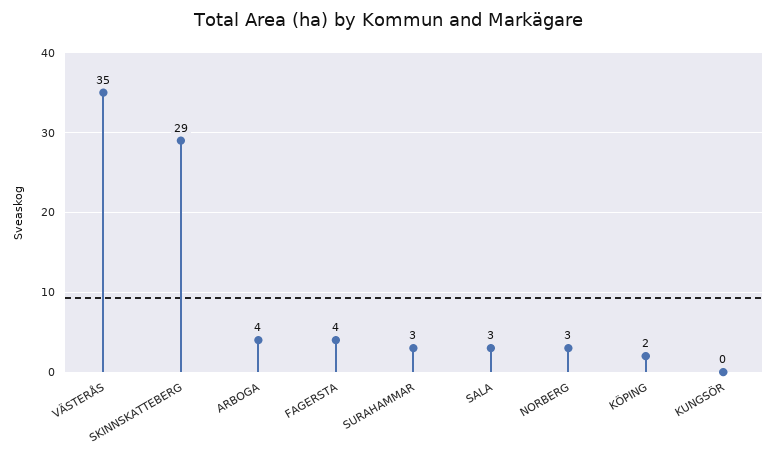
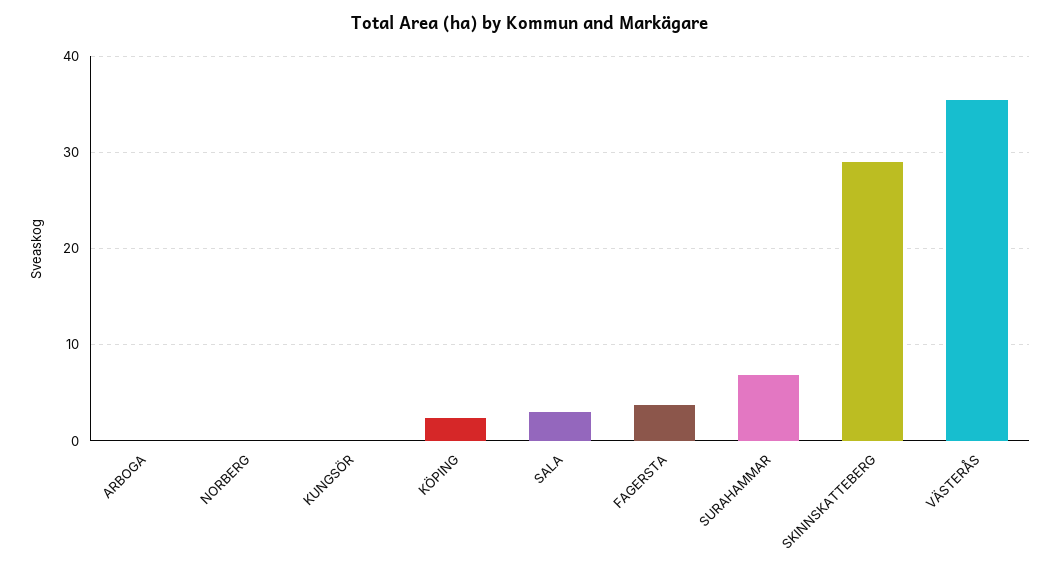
  {
    "VÄSTERÅS": 35,
    "SKINNSKATTEBERG": 29,
-   "ARBOGA": 4,
+   "ARBOGA": 0,
    "FAGERSTA": 4,
-   "SURAHAMMAR": 3,
+   "SURAHAMMAR": 7,
    "SALA": 3,
-   "NORBERG": 3,
+   "NORBERG": 0,
    "KÖPING": 2,
    "KUNGSÖR": 0
  }

